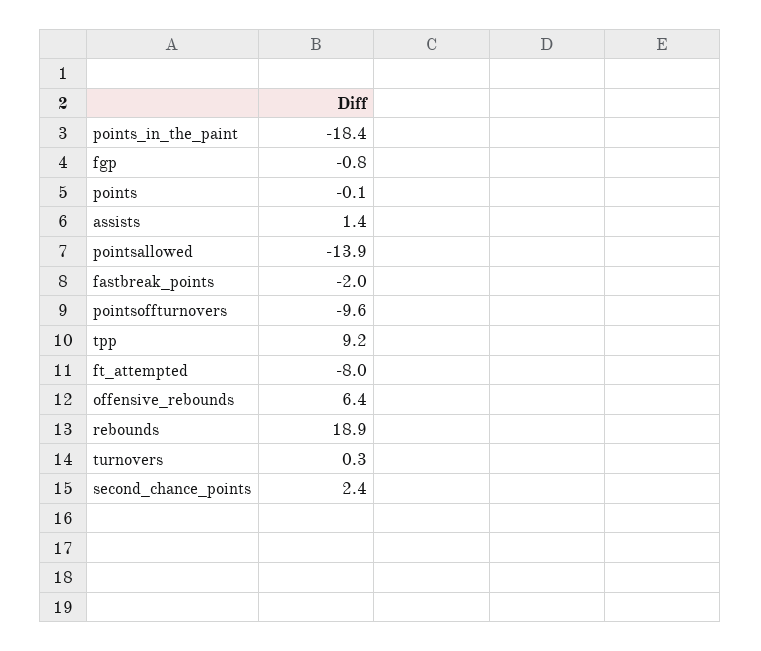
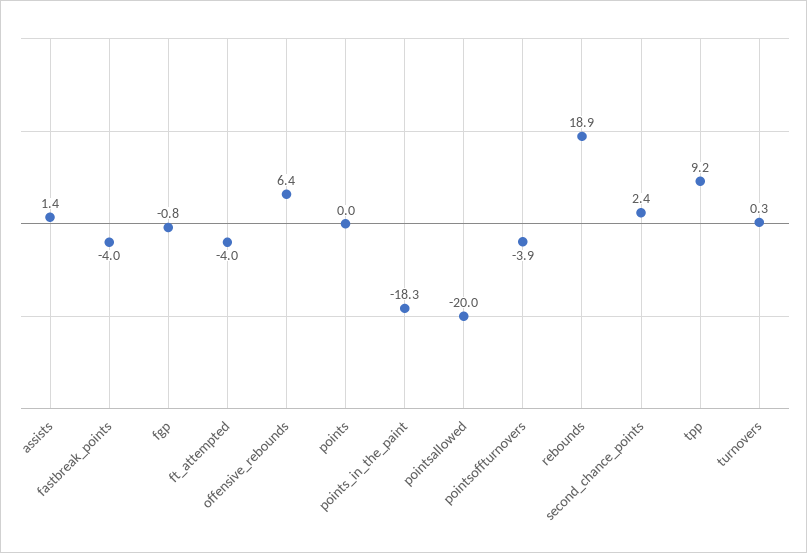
  {
-   "points_in_the_paint": -18.4,
+   "points_in_the_paint": -18.3,
    "fgp": -0.8,
-   "points": -0.1,
+   "points": 0,
    "assists": 1.4,
-   "pointsallowed": -13.9,
+   "pointsallowed": -20,
-   "fastbreak_points": -2,
+   "fastbreak_points": -4,
-   "pointsoffturnovers": -9.6,
+   "pointsoffturnovers": -3.9,
    "tpp": 9.2,
-   "ft_attempted": -8,
+   "ft_attempted": -4,
    "offensive_rebounds": 6.4,
    "rebounds": 18.9,
    "turnovers": 0.3,
    "second_chance_points": 2.4
  }

